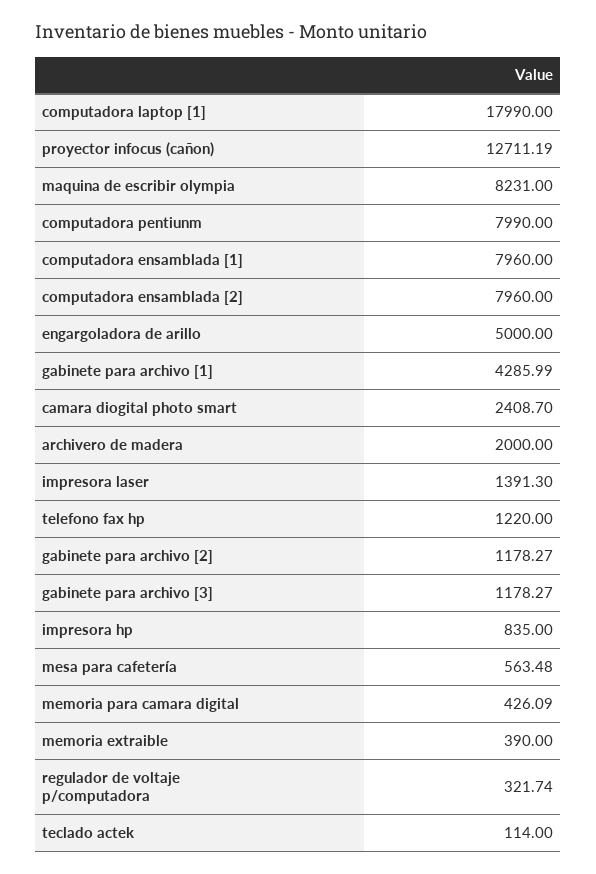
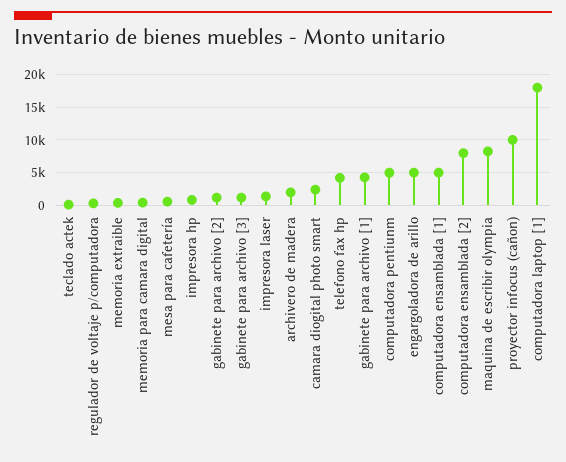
  {
    "computadora laptop [1]": 17990,
-   "proyector infocus (cañon)": 12711.19,
+   "proyector infocus (cañon)": 10000,
    "maquina de escribir olympia": 8231,
-   "computadora pentiunm": 7990,
+   "computadora pentiunm": 5000,
-   "computadora ensamblada [1]": 7960,
+   "computadora ensamblada [1]": 5000,
    "computadora ensamblada [2]": 7960,
    "engargoladora de arillo": 5000,
    "gabinete para archivo [1]": 4285.99,
    "camara diogital photo smart": 2408.7,
    "archivero de madera": 2000,
    "impresora laser": 1391.3,
-   "telefono fax hp": 1220,
+   "telefono fax hp": 4000,
    "gabinete para archivo [2]": 1178.27,
    "gabinete para archivo [3]": 1178.27,
    "impresora hp": 835,
    "mesa para cafetería": 563.48,
    "memoria para camara digital": 426.09,
    "memoria extraible": 390,
    "regulador de voltaje p/computadora": 321.74,
    "teclado actek": 114
  }

